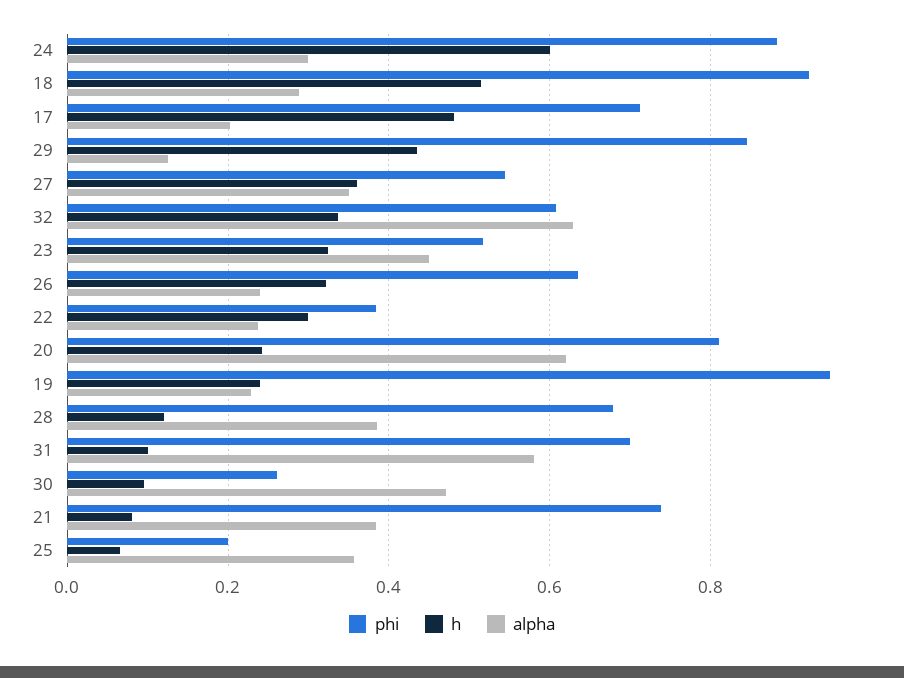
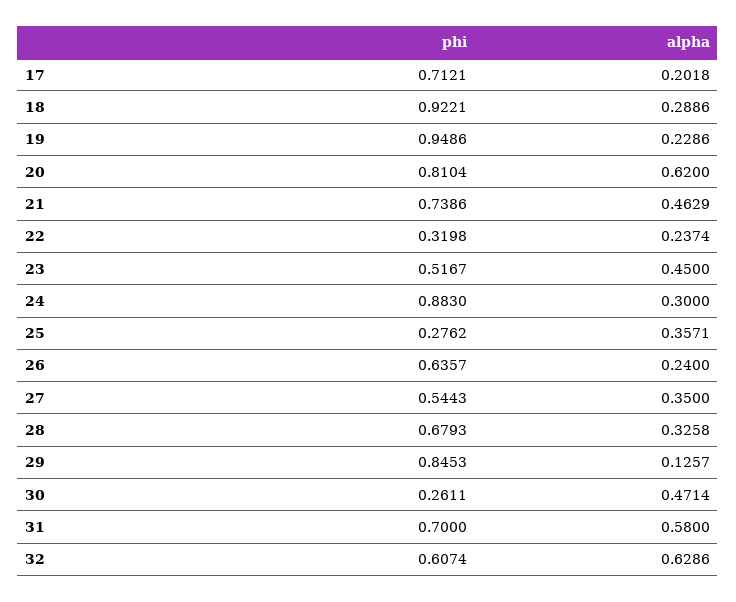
  {
    "phi": {
      "24": 0.883,
      "18": 0.9221,
      "17": 0.7121,
      "29": 0.8453,
      "27": 0.5443,
      "32": 0.6074,
      "23": 0.5167,
      "26": 0.6357,
-     "22": 0.38,
+     "22": 0.3198,
      "20": 0.8104,
      "19": 0.9486,
      "28": 0.6793,
      "31": 0.7,
      "30": 0.2611,
      "21": 0.7386,
-     "25": 0.2
+     "25": 0.2762
    },
-   "h": {
-     "24": 0.6,
-     "18": 0.52,
-     "17": 0.48,
-     "29": 0.44,
-     "27": 0.36,
-     "32": 0.34,
-     "23": 0.32,
-     "26": 0.32,
-     "22": 0.3,
-     "20": 0.24,
-     "19": 0.24,
-     "28": 0.12,
-     "31": 0.1,
-     "30": 0.1,
-     "21": 0.08,
-     "25": 0.06
-   },
    "alpha": {
      "24": 0.3,
      "18": 0.2886,
      "17": 0.2018,
      "29": 0.1257,
      "27": 0.35,
      "32": 0.6286,
      "23": 0.45,
      "26": 0.24,
      "22": 0.2374,
      "20": 0.62,
      "19": 0.2286,
-     "28": 0.38,
+     "28": 0.3258,
      "31": 0.58,
      "30": 0.4714,
-     "21": 0.38,
+     "21": 0.4629,
      "25": 0.3571
    }
  }

